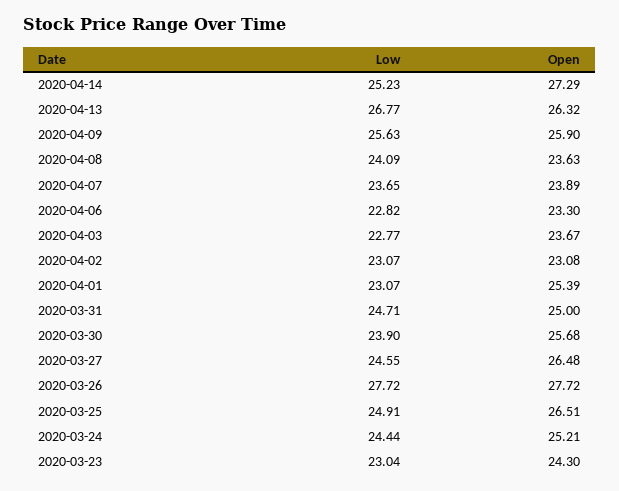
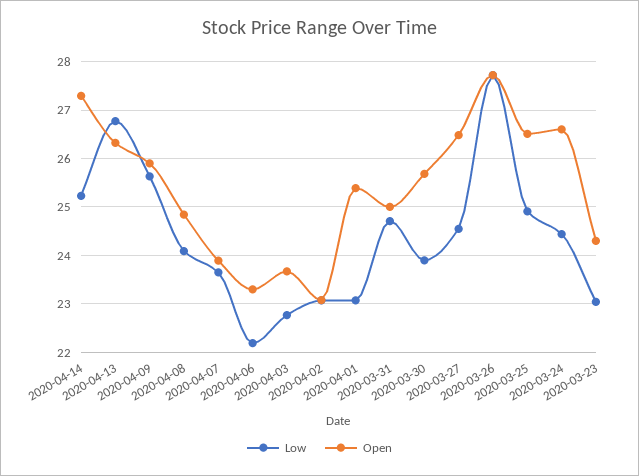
  {
    "Low": {
      "2020-04-14": 25.23,
      "2020-04-13": 26.77,
      "2020-04-09": 25.63,
      "2020-04-08": 24.09,
      "2020-04-07": 23.65,
-     "2020-04-06": 22.82,
+     "2020-04-06": 22.2,
      "2020-04-03": 22.77,
      "2020-04-02": 23.07,
      "2020-04-01": 23.07,
      "2020-03-31": 24.71,
      "2020-03-30": 23.9,
      "2020-03-27": 24.55,
      "2020-03-26": 27.72,
      "2020-03-25": 24.91,
      "2020-03-24": 24.44,
      "2020-03-23": 23.04
    },
    "Open": {
      "2020-04-14": 27.29,
      "2020-04-13": 26.32,
      "2020-04-09": 25.9,
-     "2020-04-08": 23.63,
+     "2020-04-08": 24.8,
      "2020-04-07": 23.89,
      "2020-04-06": 23.3,
      "2020-04-03": 23.67,
      "2020-04-02": 23.08,
      "2020-04-01": 25.39,
      "2020-03-31": 25,
      "2020-03-30": 25.68,
      "2020-03-27": 26.48,
      "2020-03-26": 27.72,
      "2020-03-25": 26.51,
-     "2020-03-24": 25.21,
+     "2020-03-24": 26.6,
      "2020-03-23": 24.3
    }
  }

